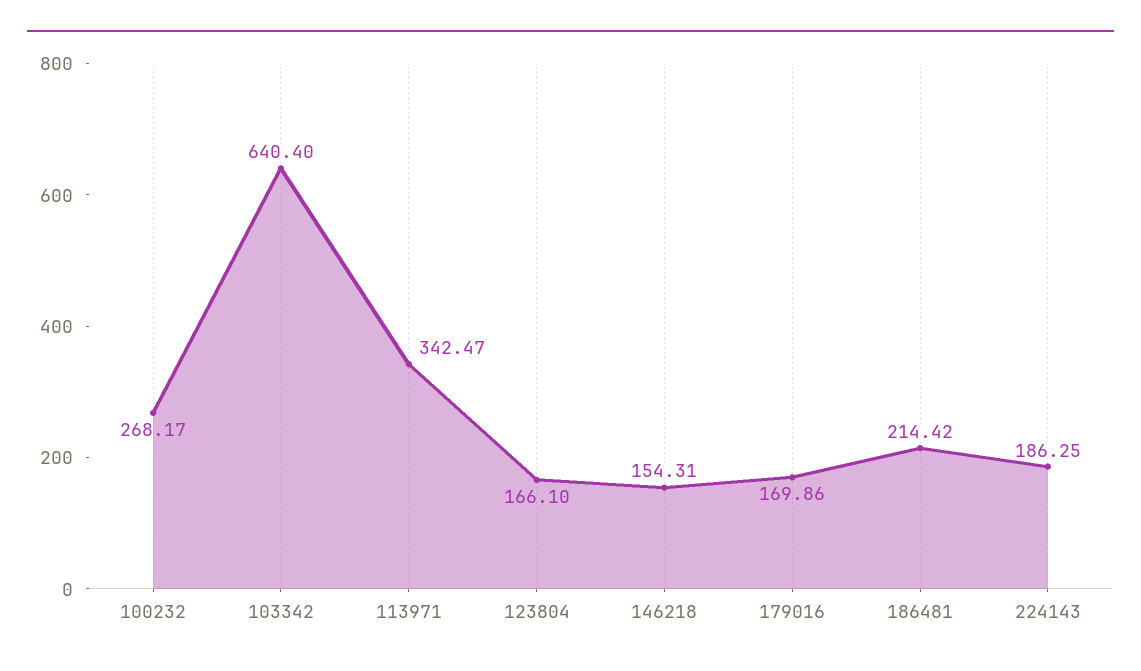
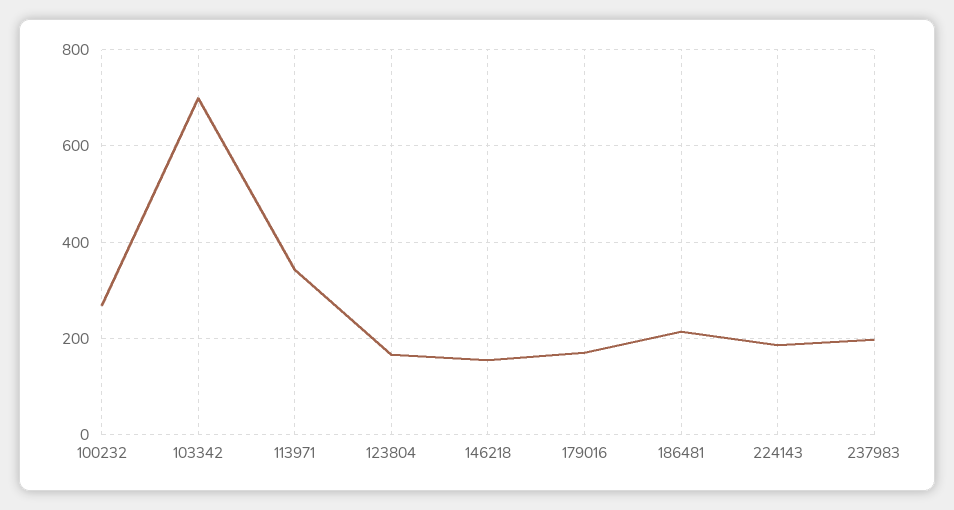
  {
    "100232": 268.17,
-   "103342": 640.4,
+   "103342": 700,
    "113971": 342.47,
    "123804": 166.1,
    "146218": 154.31,
    "179016": 169.86,
    "186481": 214.42,
-   "224143": 186.25
+   "224143": 186.25,
+   "237983": 200
  }

